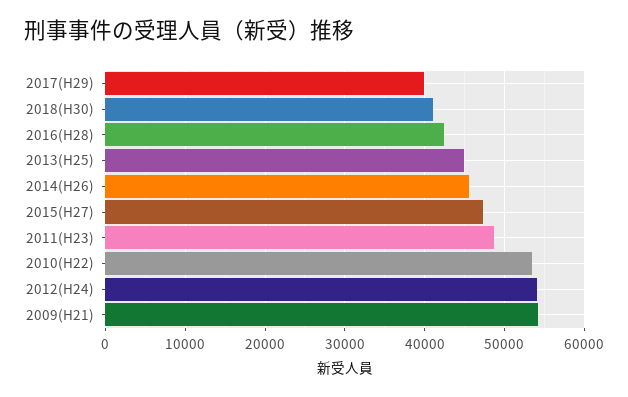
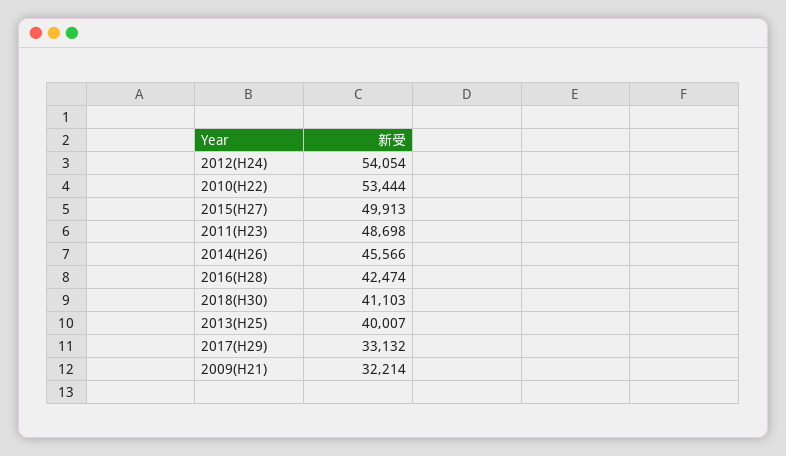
  {
-   "2017(H29)": 40000,
+   "2017(H29)": 33132,
    "2018(H30)": 41103,
    "2016(H28)": 42474,
-   "2013(H25)": 45000,
+   "2013(H25)": 40007,
    "2014(H26)": 45566,
-   "2015(H27)": 47000,
+   "2015(H27)": 49913,
    "2011(H23)": 48698,
    "2010(H22)": 53444,
    "2012(H24)": 54054,
-   "2009(H21)": 54000
+   "2009(H21)": 32214
  }

